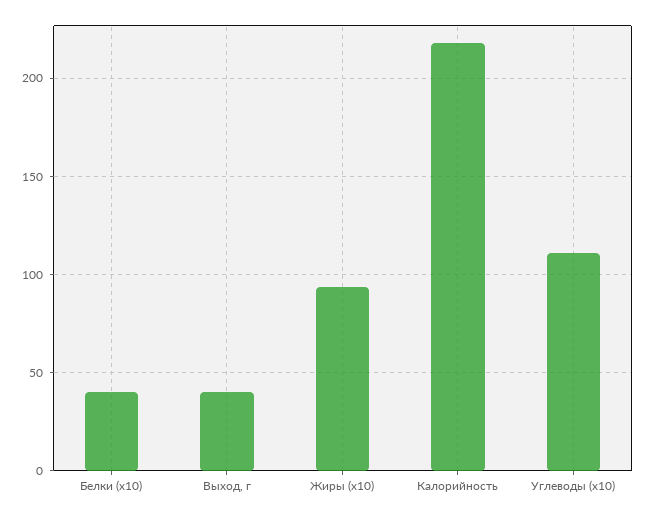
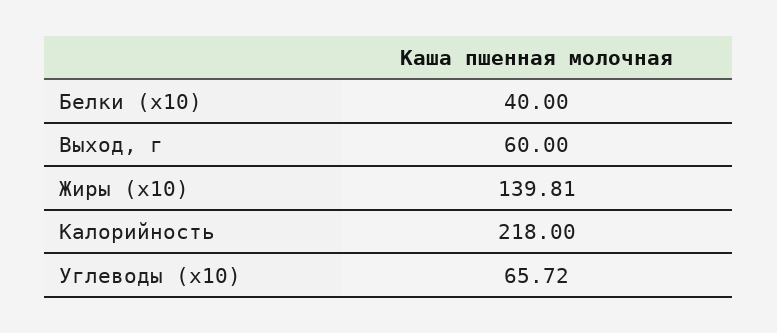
  {
    "Белки (x10)": 40,
-   "Выход, г": 40,
+   "Выход, г": 60,
-   "Жиры (x10)": 95,
+   "Жиры (x10)": 139.81,
    "Калорийность": 218,
-   "Углеводы (x10)": 110
+   "Углеводы (x10)": 65.72
  }

